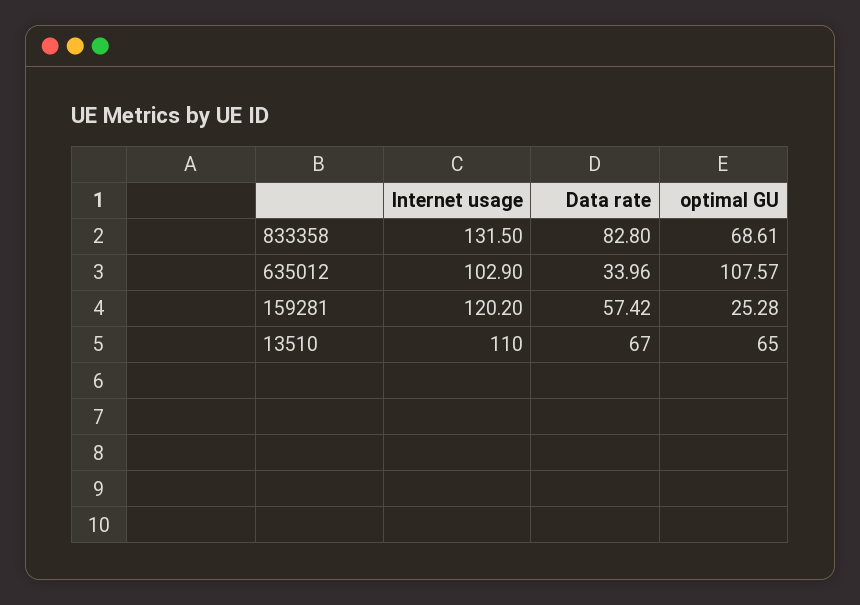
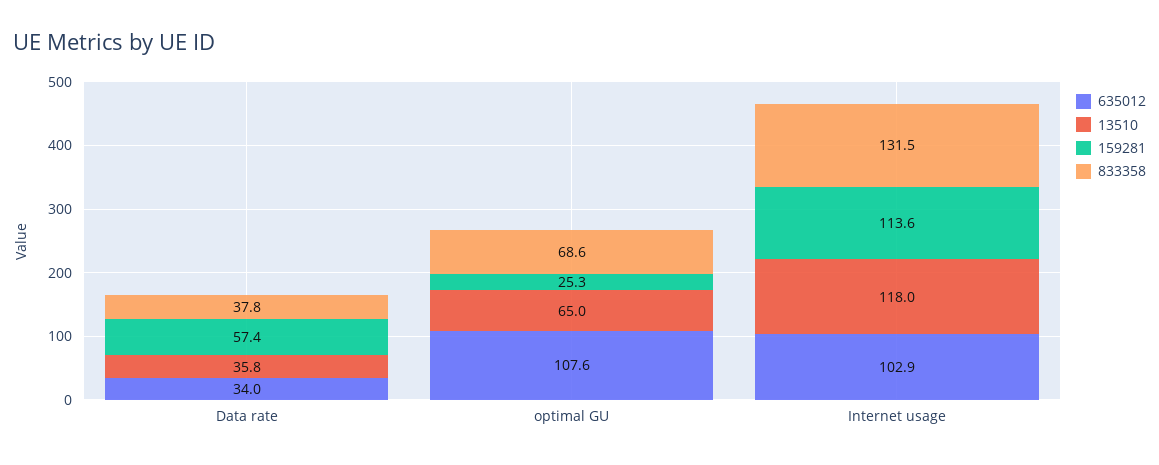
  {
    "833358": {
      "Internet usage": 131.5,
-     "Data rate": 82.8,
+     "Data rate": 37.8,
      "optimal GU": 68.61
    },
    "635012": {
      "Internet usage": 102.9,
      "Data rate": 33.96,
      "optimal GU": 107.57
    },
    "159281": {
-     "Internet usage": 120.2,
+     "Internet usage": 113.6,
      "Data rate": 57.42,
      "optimal GU": 25.28
    },
    "13510": {
-     "Internet usage": 110,
+     "Internet usage": 118,
-     "Data rate": 67,
+     "Data rate": 35.8,
      "optimal GU": 65
    }
  }

